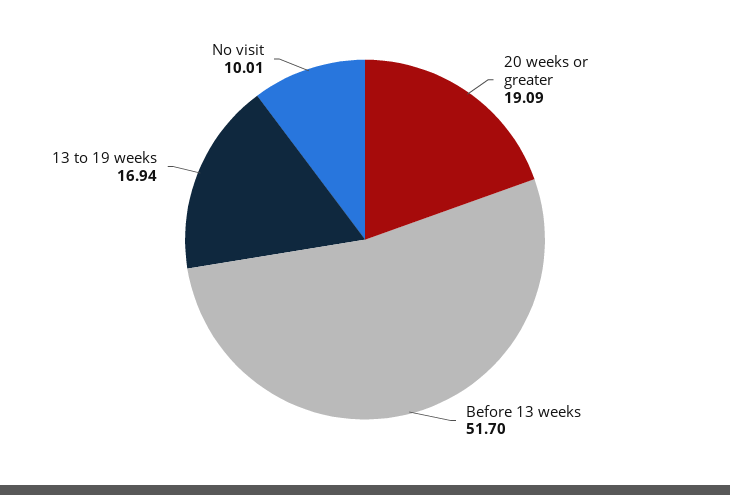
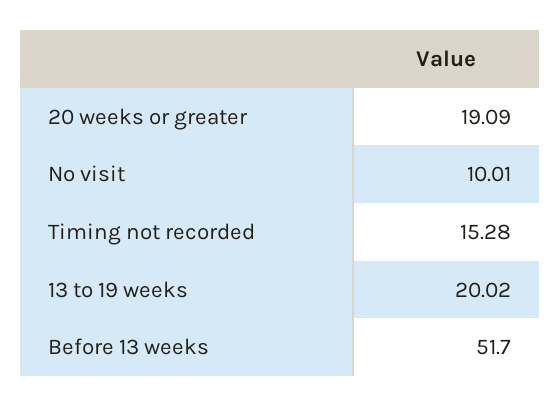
  {
    "20 weeks or greater": 19.09,
    "Before 13 weeks": 51.7,
-   "13 to 19 weeks": 16.94,
+   "13 to 19 weeks": 20.02,
-   "No visit": 10.01
+   "No visit": 10.01,
+   "Timing not recorded": 15.28
  }

